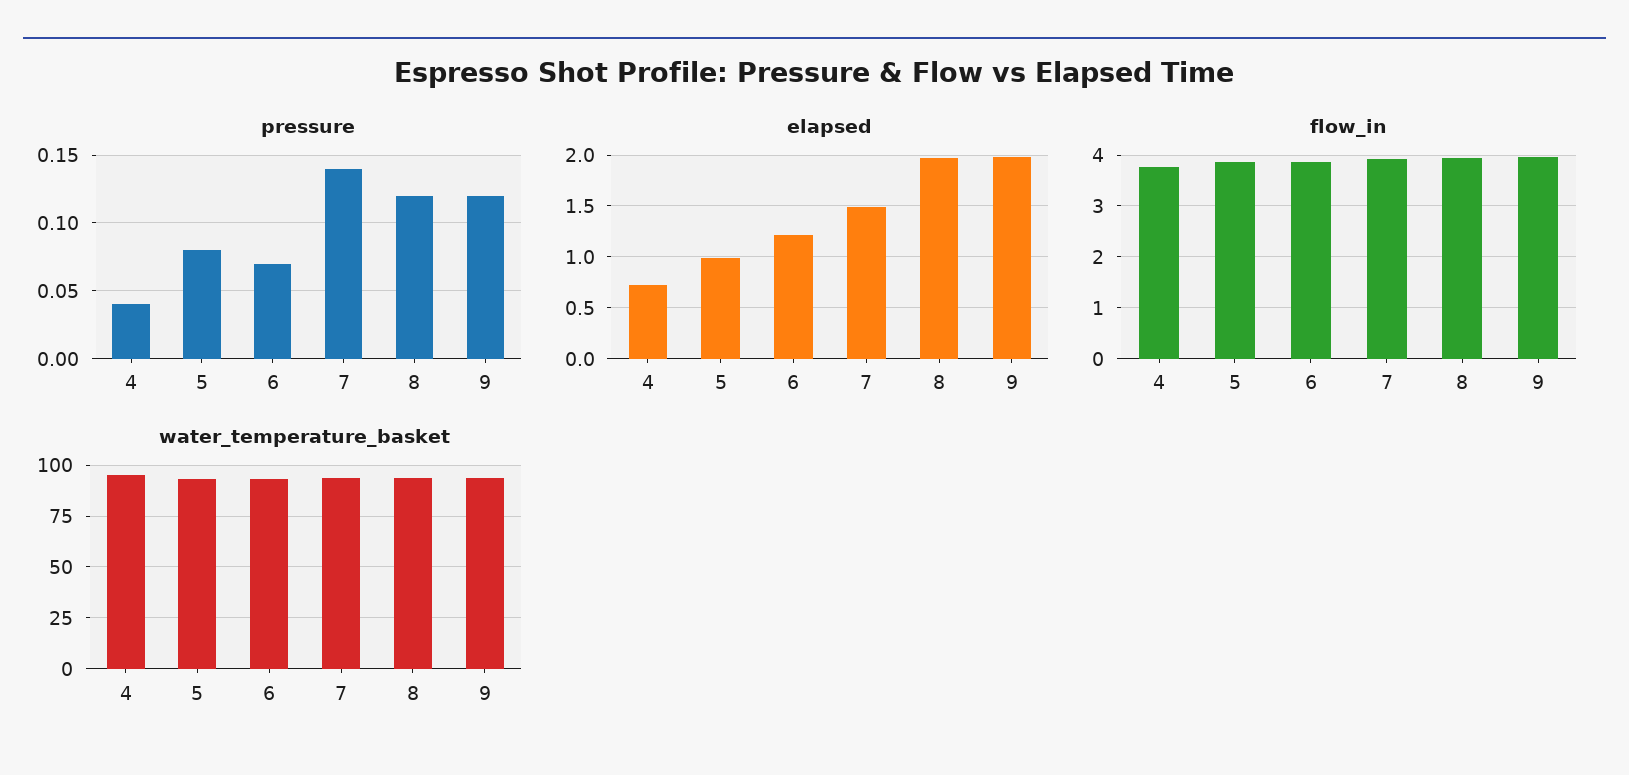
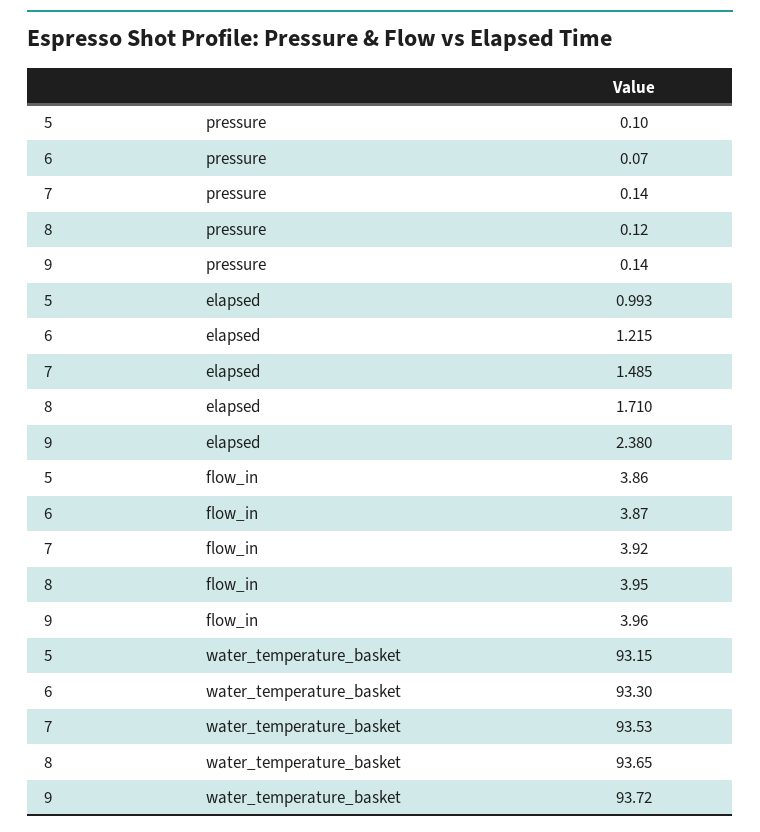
  {
    "pressure": {
-     "4": 0.04,
-     "5": 0.08,
+     "5": 0.1,
      "6": 0.07,
      "7": 0.14,
      "8": 0.12,
-     "9": 0.12
+     "9": 0.14
    },
    "elapsed": {
-     "4": 0.7,
      "5": 0.993,
      "6": 1.215,
      "7": 1.485,
-     "8": 2,
+     "8": 1.71,
-     "9": 2
+     "9": 2.38
    },
    "flow_in": {
-     "4": 3.8,
      "5": 3.86,
      "6": 3.87,
      "7": 3.92,
      "8": 3.95,
      "9": 3.96
    },
    "water_temperature_basket": {
-     "4": 95,
      "5": 93.15,
      "6": 93.3,
      "7": 93.53,
      "8": 93.65,
      "9": 93.72
    }
  }

